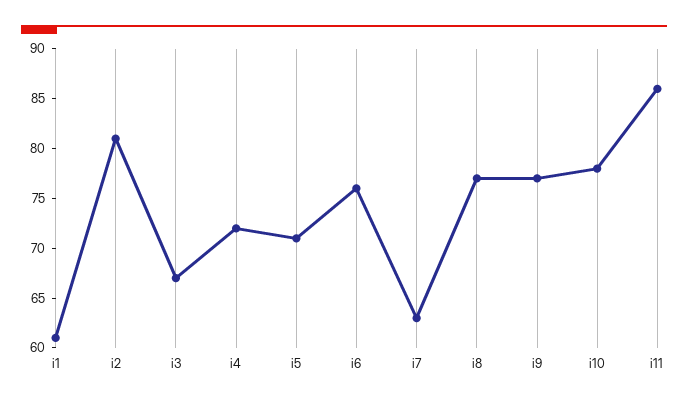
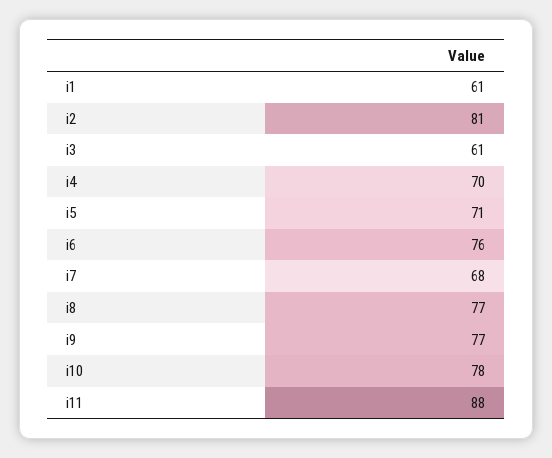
  {
    "i1": 61,
    "i2": 81,
-   "i3": 67,
+   "i3": 61,
-   "i4": 72,
+   "i4": 70,
    "i5": 71,
    "i6": 76,
-   "i7": 63,
+   "i7": 68,
    "i8": 77,
    "i9": 77,
    "i10": 78,
-   "i11": 86
+   "i11": 88
  }

